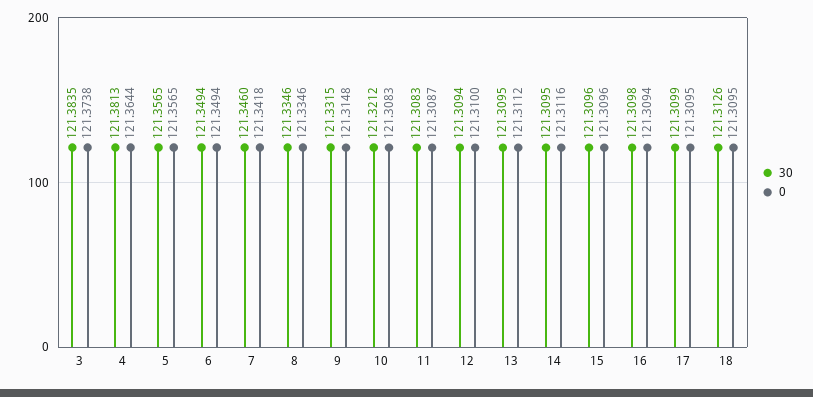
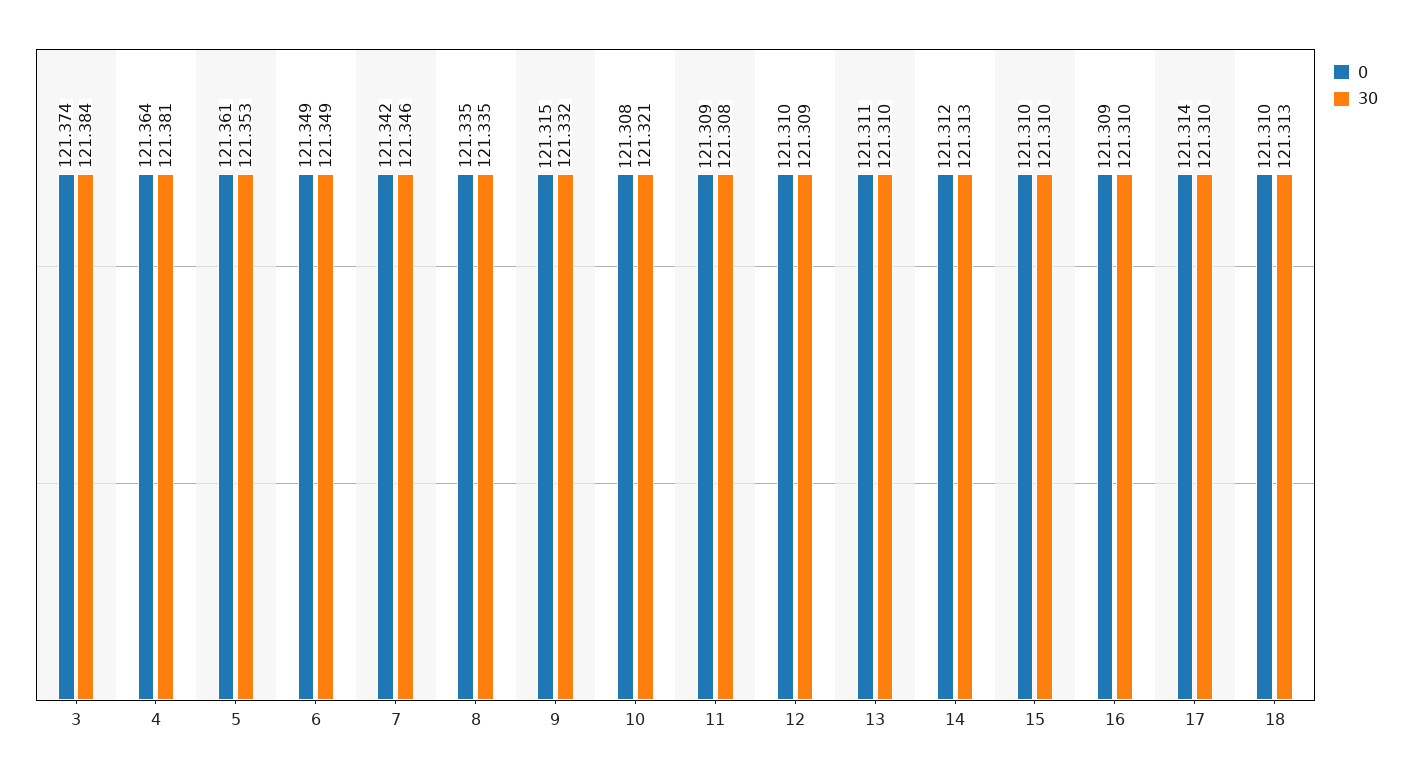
  {
    "30": {
      "3": 121.3835,
      "4": 121.3813,
-     "5": 121.3565,
+     "5": 121.353,
      "6": 121.3494,
      "7": 121.346,
      "8": 121.3346,
      "9": 121.3315,
      "10": 121.3212,
      "11": 121.3083,
      "12": 121.3094,
      "13": 121.3095,
-     "14": 121.3095,
+     "14": 121.313,
      "15": 121.3096,
      "16": 121.3098,
      "17": 121.3099,
      "18": 121.3126
    },
    "0": {
      "3": 121.3738,
      "4": 121.3644,
-     "5": 121.3565,
+     "5": 121.361,
      "6": 121.3494,
      "7": 121.3418,
      "8": 121.3346,
      "9": 121.3148,
      "10": 121.3083,
      "11": 121.3087,
      "12": 121.31,
      "13": 121.3112,
      "14": 121.3116,
      "15": 121.3096,
      "16": 121.3094,
-     "17": 121.3095,
+     "17": 121.314,
      "18": 121.3095
    }
  }

